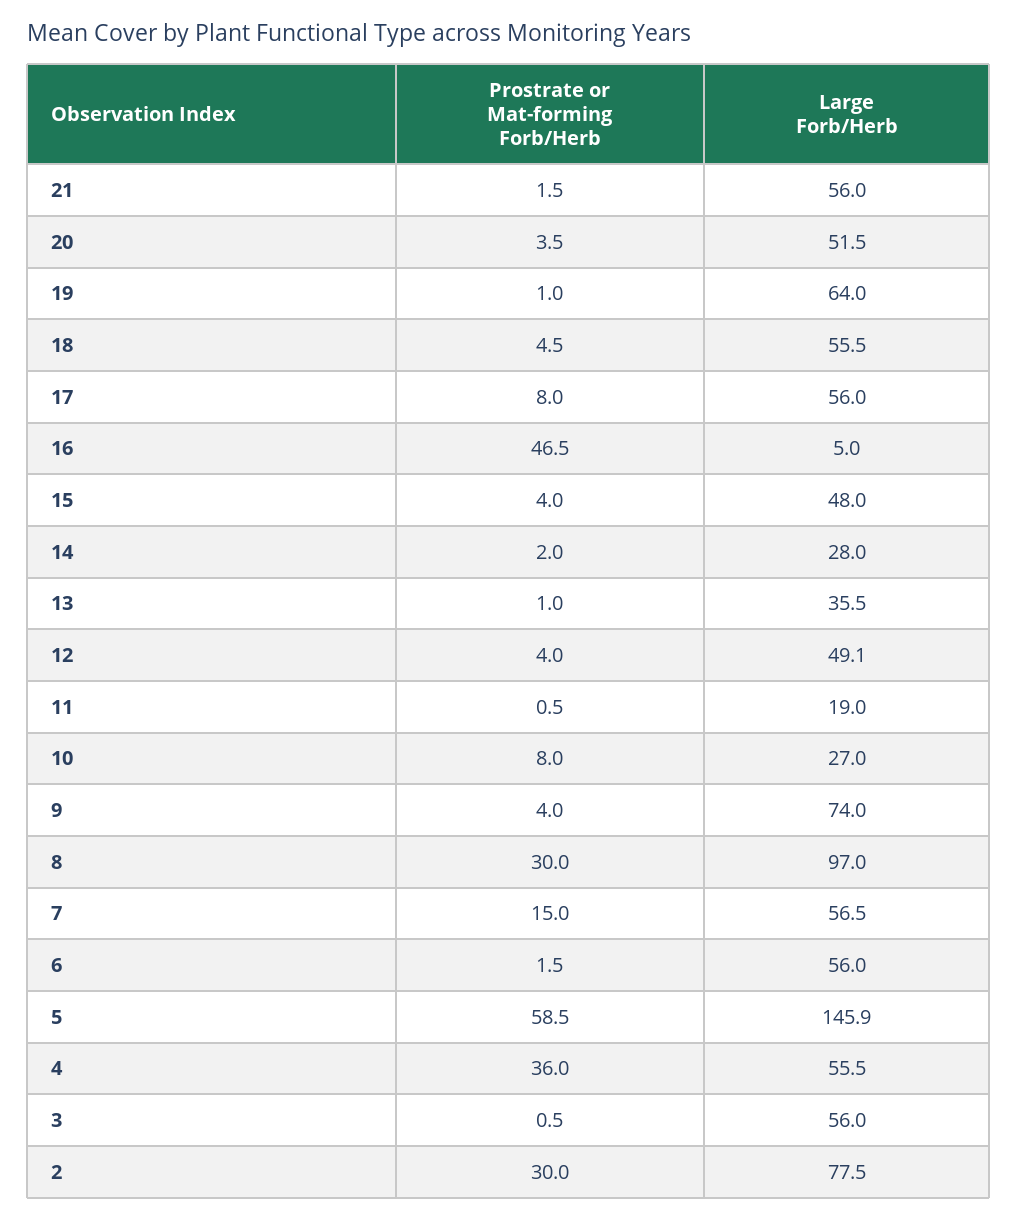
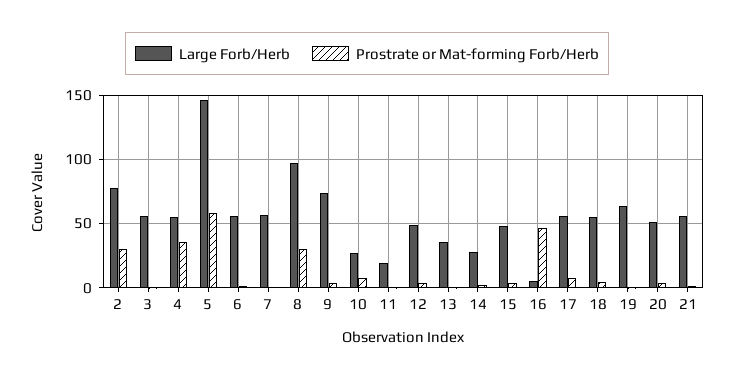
  {
    "Prostrate or Mat-forming Forb/Herb": {
      "21": 1.5,
      "20": 3.5,
      "19": 1,
      "18": 4.5,
      "17": 8,
      "16": 46.5,
      "15": 4,
      "14": 2,
      "13": 1,
      "12": 4,
      "11": 0.5,
      "10": 8,
      "9": 4,
      "8": 30,
-     "7": 15,
+     "7": 0,
      "6": 1.5,
      "5": 58.5,
      "4": 36,
      "3": 0.5,
      "2": 30
    },
    "Large Forb/Herb": {
      "21": 56,
      "20": 51.5,
      "19": 64,
      "18": 55.5,
      "17": 56,
      "16": 5,
      "15": 48,
      "14": 28,
      "13": 35.5,
      "12": 49.1,
      "11": 19,
      "10": 27,
      "9": 74,
      "8": 97,
      "7": 56.5,
      "6": 56,
      "5": 145.9,
      "4": 55.5,
      "3": 56,
      "2": 77.5
    }
  }

